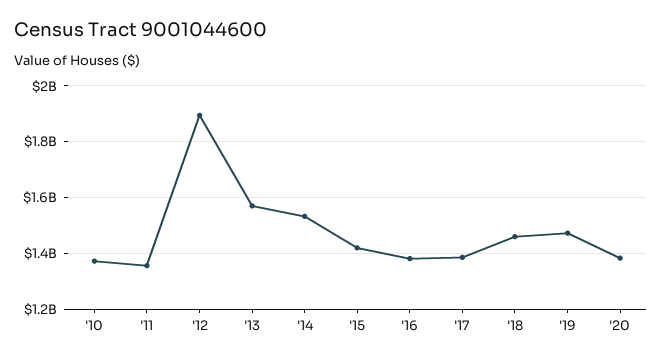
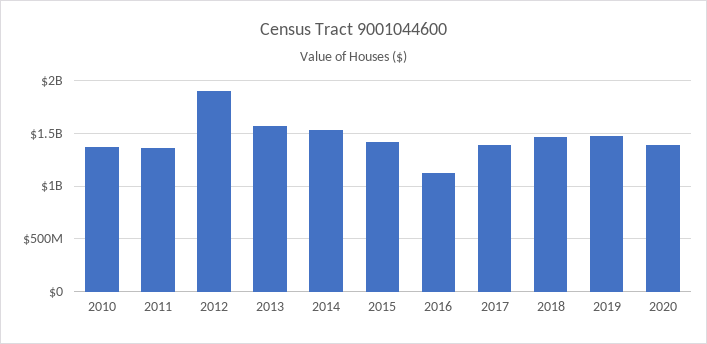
  {
    "'10": 1375000000,
    "'11": 1350000000,
    "'12": 1900000000,
    "'13": 1575000000,
    "'14": 1525000000,
    "'15": 1425000000,
-   "'16": 1375000000,
+   "'16": 1100000000,
    "'17": 1375000000,
    "'18": 1450000000,
    "'19": 1475000000,
    "'20": 1375000000
  }

